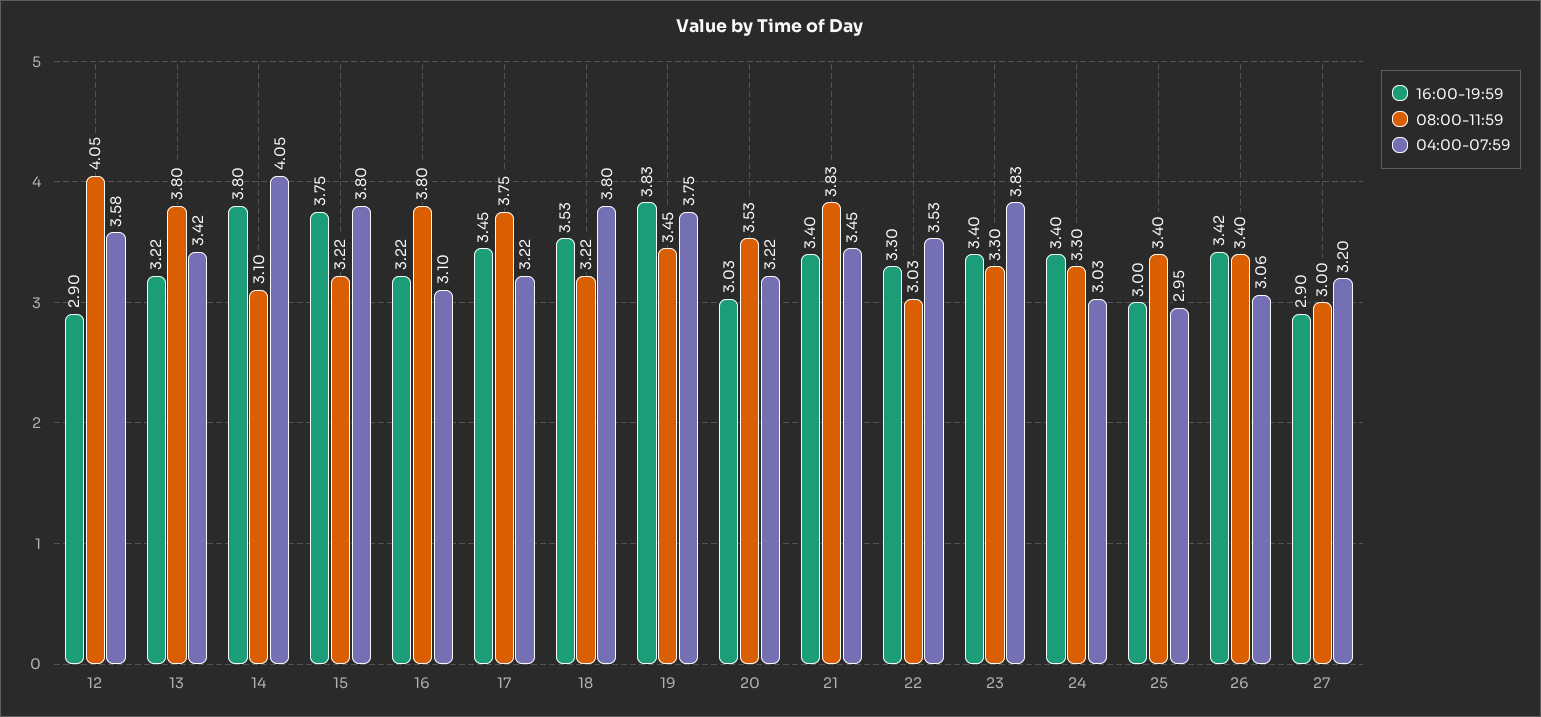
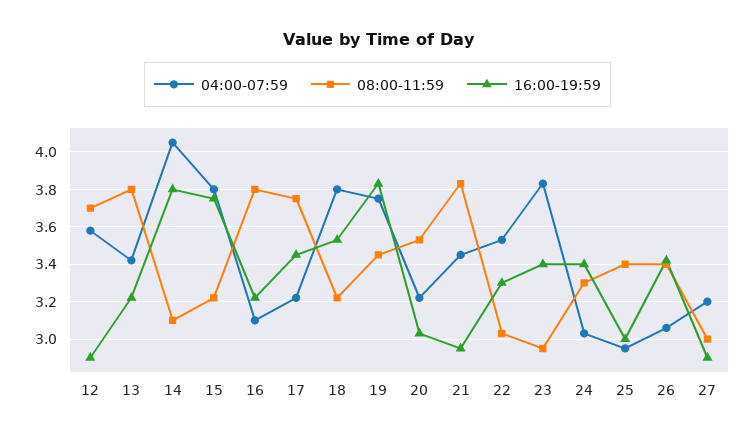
  {
    "16:00-19:59": {
      "12": 2.9,
      "13": 3.22,
      "14": 3.8,
      "15": 3.75,
      "16": 3.22,
      "17": 3.45,
      "18": 3.53,
      "19": 3.83,
      "20": 3.03,
-     "21": 3.4,
+     "21": 2.95,
      "22": 3.3,
      "23": 3.4,
      "24": 3.4,
      "25": 3,
      "26": 3.42,
      "27": 2.9
    },
    "08:00-11:59": {
-     "12": 4.05,
+     "12": 3.7,
      "13": 3.8,
      "14": 3.1,
      "15": 3.22,
      "16": 3.8,
      "17": 3.75,
      "18": 3.22,
      "19": 3.45,
      "20": 3.53,
      "21": 3.83,
      "22": 3.03,
-     "23": 3.3,
+     "23": 2.95,
      "24": 3.3,
      "25": 3.4,
      "26": 3.4,
      "27": 3
    },
    "04:00-07:59": {
      "12": 3.58,
      "13": 3.42,
      "14": 4.05,
      "15": 3.8,
      "16": 3.1,
      "17": 3.22,
      "18": 3.8,
      "19": 3.75,
      "20": 3.22,
      "21": 3.45,
      "22": 3.53,
      "23": 3.83,
      "24": 3.03,
      "25": 2.95,
      "26": 3.06,
      "27": 3.2
    }
  }

